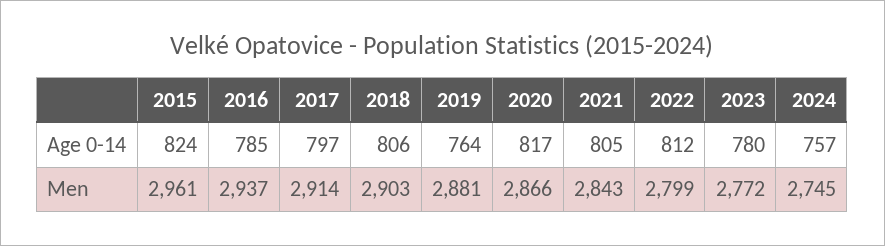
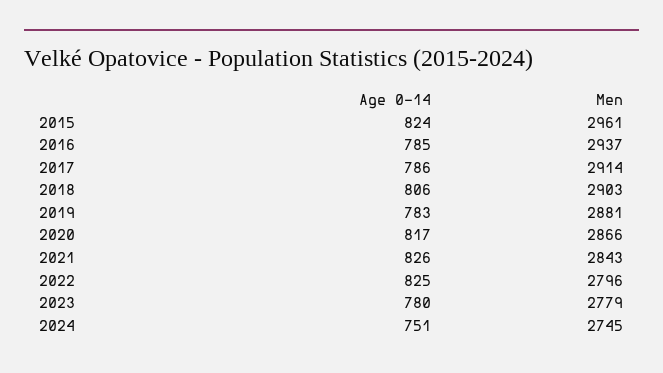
  {
    "2015": {
      "Age 0-14": 824,
      "Men": 2961
    },
    "2016": {
      "Age 0-14": 785,
      "Men": 2937
    },
    "2017": {
-     "Age 0-14": 797,
+     "Age 0-14": 786,
      "Men": 2914
    },
    "2018": {
      "Age 0-14": 806,
      "Men": 2903
    },
    "2019": {
-     "Age 0-14": 764,
+     "Age 0-14": 783,
      "Men": 2881
    },
    "2020": {
      "Age 0-14": 817,
      "Men": 2866
    },
    "2021": {
-     "Age 0-14": 805,
+     "Age 0-14": 826,
      "Men": 2843
    },
    "2022": {
-     "Age 0-14": 812,
+     "Age 0-14": 825,
-     "Men": 2799
+     "Men": 2796
    },
    "2023": {
      "Age 0-14": 780,
-     "Men": 2772
+     "Men": 2779
    },
    "2024": {
-     "Age 0-14": 757,
+     "Age 0-14": 751,
      "Men": 2745
    }
  }

